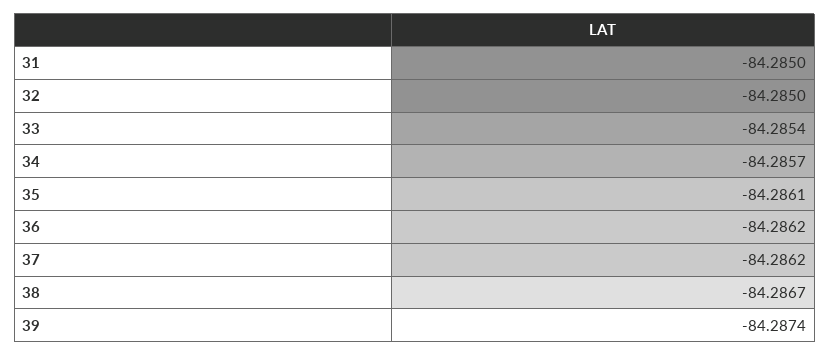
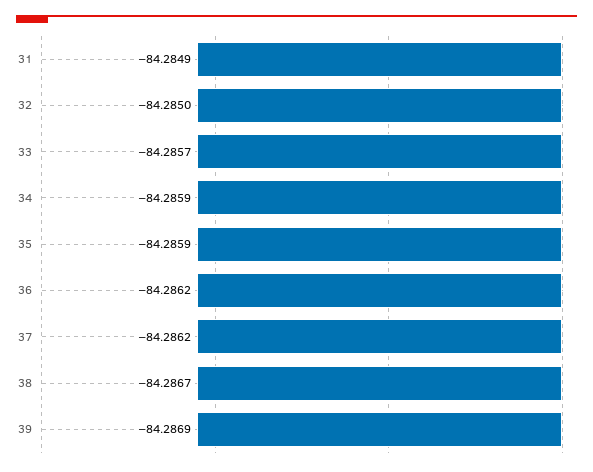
  {
-   "31": -84.285,
+   "31": -84.2849,
    "32": -84.285,
-   "33": -84.2854,
+   "33": -84.2857,
-   "34": -84.2857,
+   "34": -84.2859,
-   "35": -84.2861,
+   "35": -84.2859,
    "36": -84.2862,
    "37": -84.2862,
    "38": -84.2867,
-   "39": -84.2874
+   "39": -84.2869
  }

